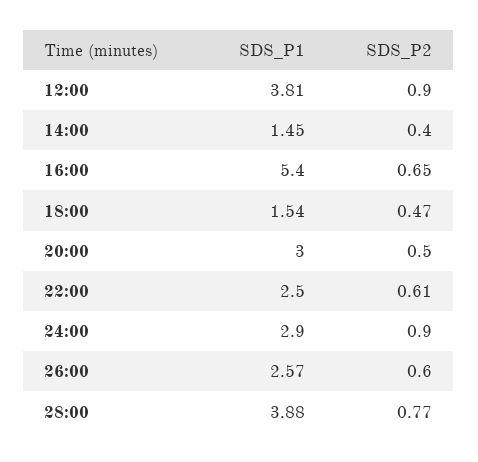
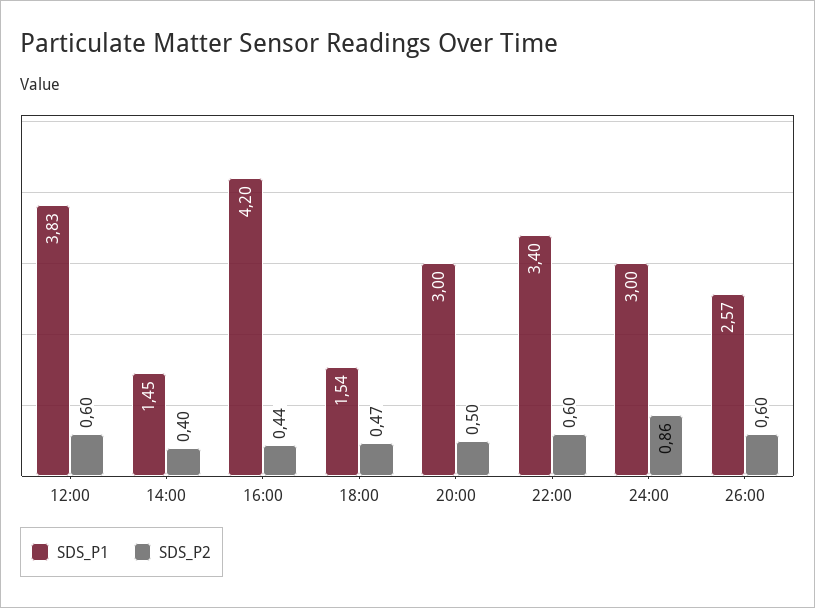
  {
    "SDS_P1": {
-     "12:00": 3.81,
+     "12:00": 3.83,
      "14:00": 1.45,
-     "16:00": 5.4,
+     "16:00": 4.2,
      "18:00": 1.54,
      "20:00": 3,
-     "22:00": 2.5,
+     "22:00": 3.4,
-     "24:00": 2.9,
+     "24:00": 3,
-     "26:00": 2.57,
+     "26:00": 2.57
-     "28:00": 3.88
    },
    "SDS_P2": {
-     "12:00": 0.9,
+     "12:00": 0.6,
      "14:00": 0.4,
-     "16:00": 0.65,
+     "16:00": 0.44,
      "18:00": 0.47,
      "20:00": 0.5,
-     "22:00": 0.61,
+     "22:00": 0.6,
-     "24:00": 0.9,
+     "24:00": 0.86,
-     "26:00": 0.6,
+     "26:00": 0.6
-     "28:00": 0.77
    }
  }

